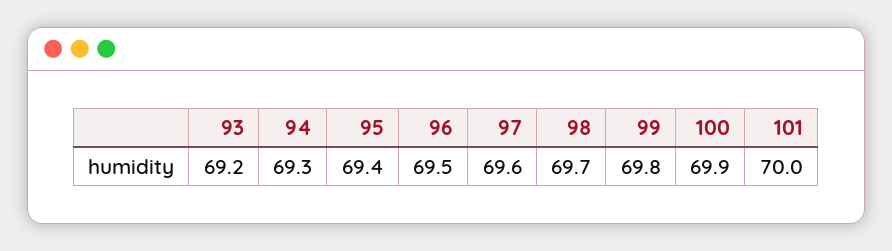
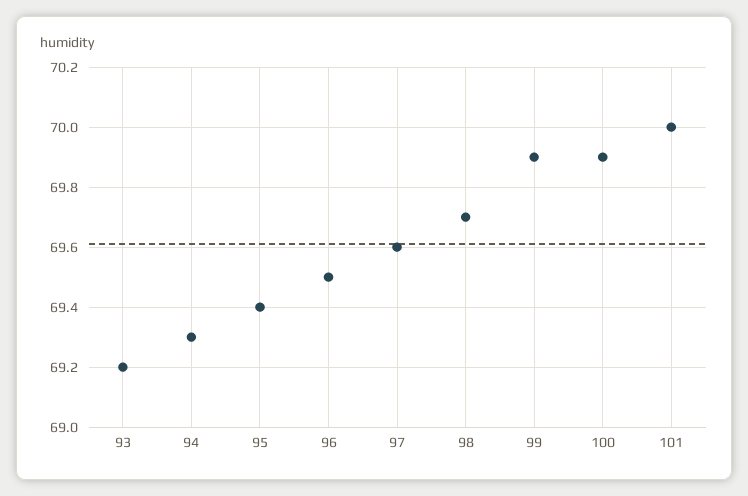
  {
    "93": 69.2,
    "94": 69.3,
    "95": 69.4,
    "96": 69.5,
    "97": 69.6,
    "98": 69.7,
-   "99": 69.8,
+   "99": 69.9,
    "100": 69.9,
    "101": 70
  }

